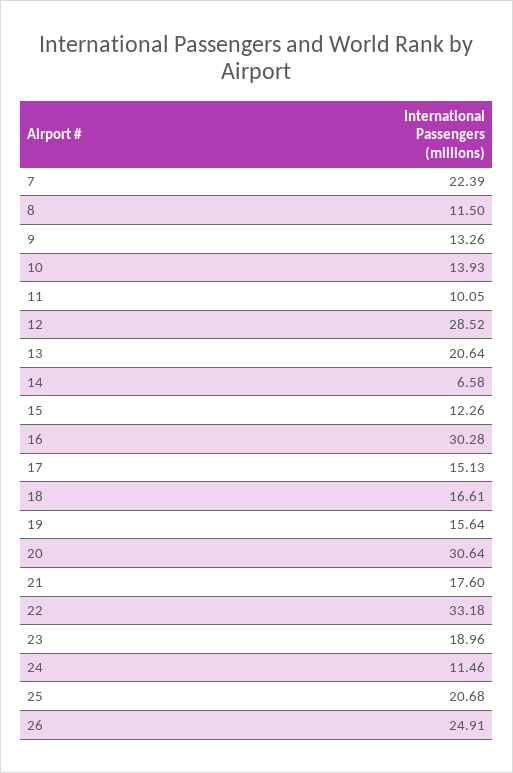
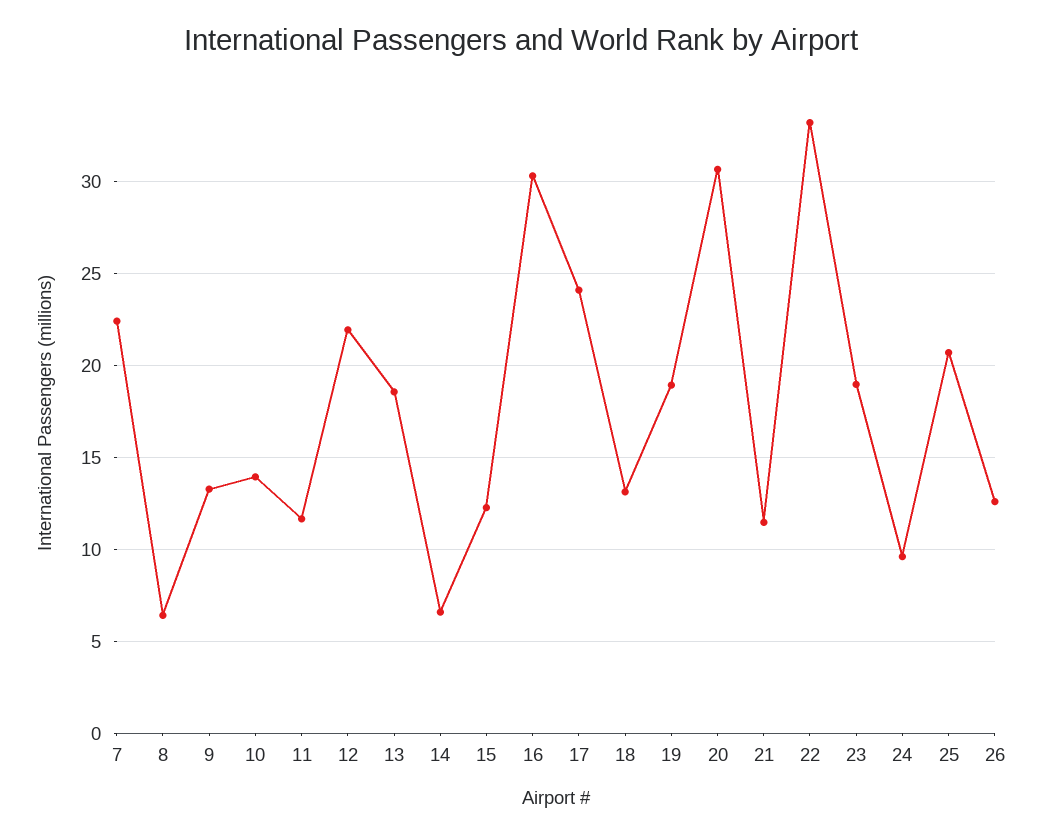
  {
    "7": 22.39,
-   "8": 11.5,
+   "8": 6.5,
    "9": 13.26,
    "10": 13.93,
-   "11": 10.05,
+   "11": 11.5,
-   "12": 28.52,
+   "12": 22,
-   "13": 20.64,
+   "13": 18.5,
    "14": 6.58,
    "15": 12.26,
    "16": 30.28,
-   "17": 15.13,
+   "17": 24,
-   "18": 16.61,
+   "18": 13,
-   "19": 15.64,
+   "19": 19,
    "20": 30.64,
-   "21": 17.6,
+   "21": 11.5,
    "22": 33.18,
    "23": 18.96,
-   "24": 11.46,
+   "24": 9.5,
    "25": 20.68,
-   "26": 24.91
+   "26": 12.5
  }

